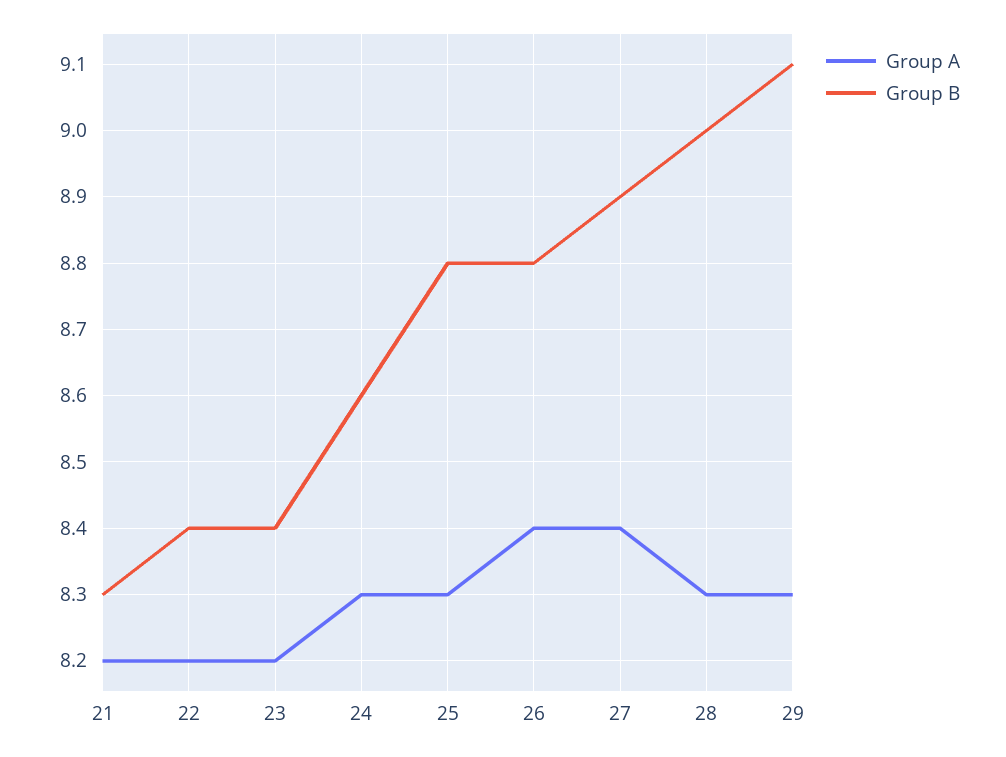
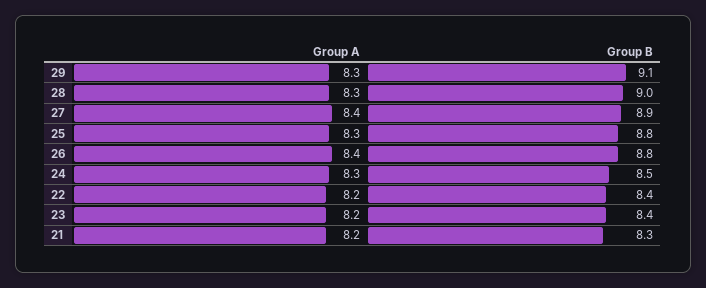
  {
    "Group A": {
      "21": 8.2,
      "22": 8.2,
      "23": 8.2,
      "24": 8.3,
      "25": 8.3,
      "26": 8.4,
      "27": 8.4,
      "28": 8.3,
      "29": 8.3
    },
    "Group B": {
      "21": 8.3,
      "22": 8.4,
      "23": 8.4,
-     "24": 8.6,
+     "24": 8.5,
      "25": 8.8,
      "26": 8.8,
      "27": 8.9,
      "28": 9,
      "29": 9.1
    }
  }

